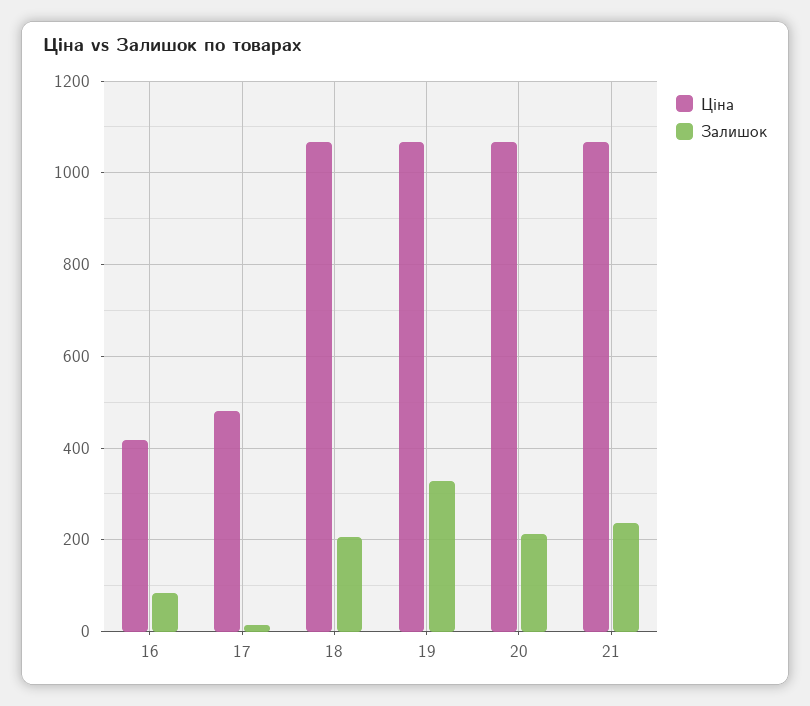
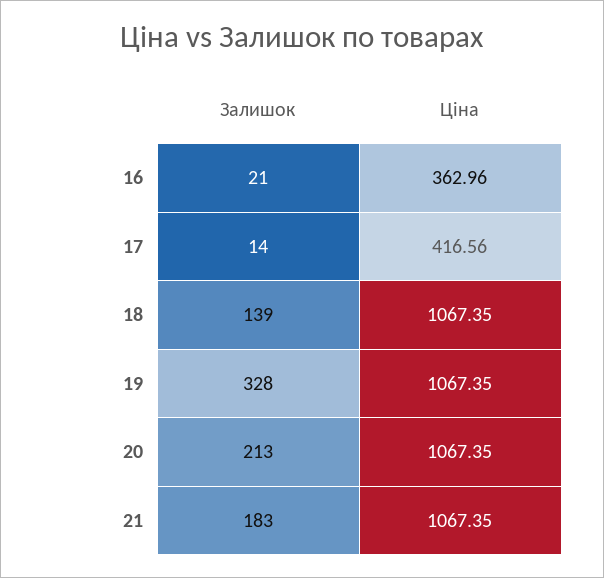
  {
    "Ціна": {
-     "16": 420,
+     "16": 362.96,
-     "17": 480,
+     "17": 416.56,
      "18": 1067.35,
      "19": 1067.35,
      "20": 1067.35,
      "21": 1067.35
    },
    "Залишок": {
-     "16": 80,
+     "16": 21,
      "17": 14,
-     "18": 200,
+     "18": 139,
      "19": 328,
      "20": 213,
-     "21": 240
+     "21": 183
    }
  }

